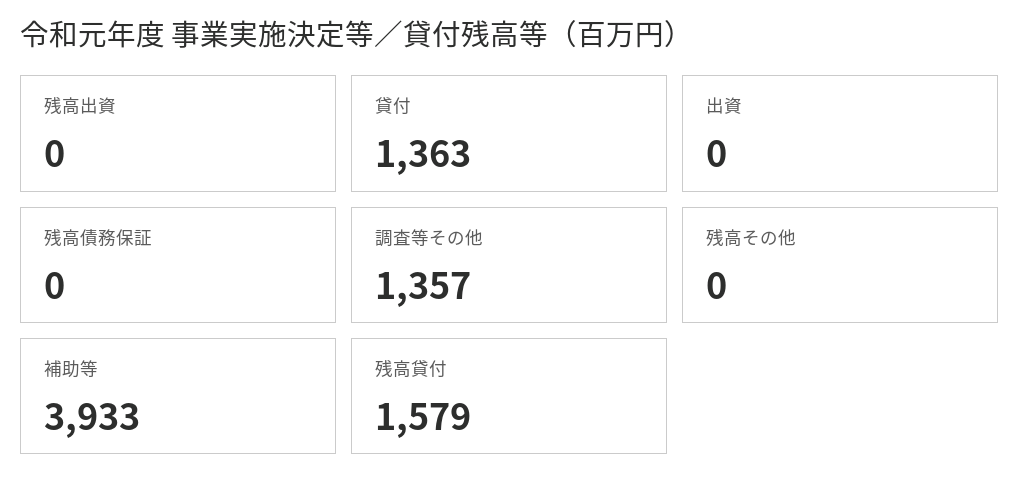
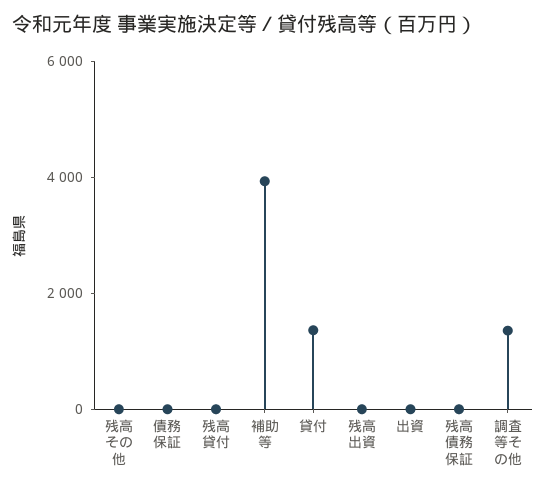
  {
    "残高出資": 0,
    "貸付": 1363,
    "出資": 0,
    "残高債務保証": 0,
    "調査等その他": 1357,
    "残高その他": 0,
    "補助等": 3933,
-   "残高貸付": 1579
+   "残高貸付": 0,
+   "債務保証": 0
  }

